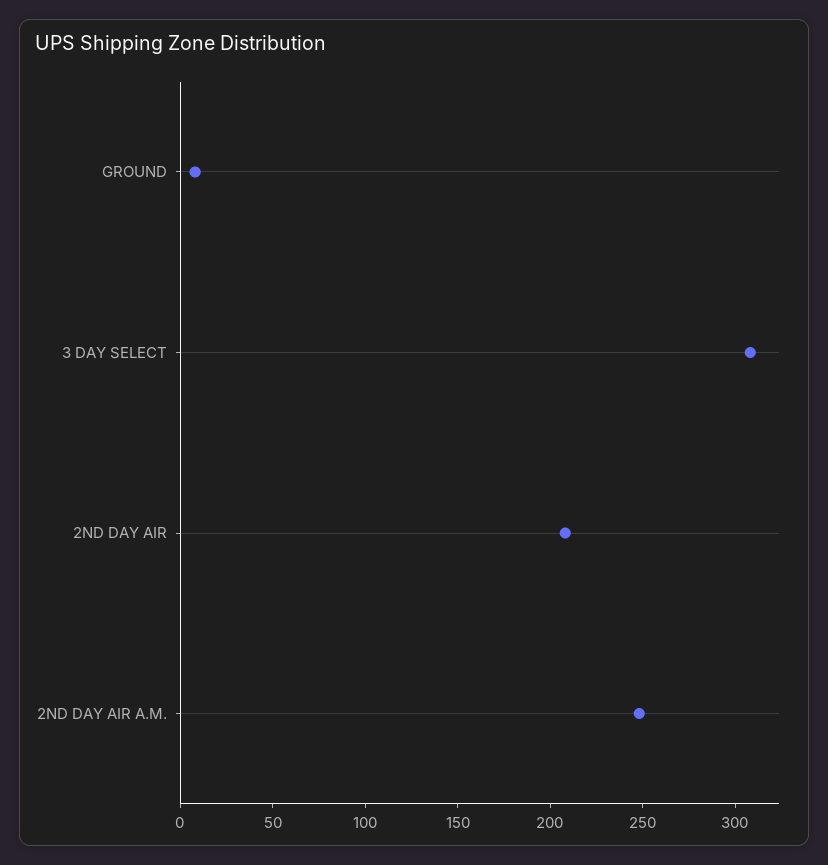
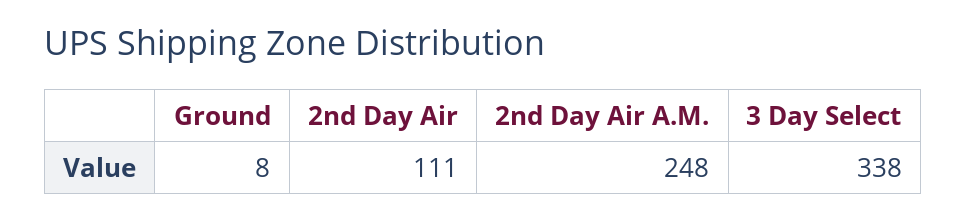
  {
    "GROUND": 8,
-   "3 DAY SELECT": 310,
+   "3 DAY SELECT": 338,
-   "2ND DAY AIR": 210,
+   "2ND DAY AIR": 111,
    "2ND DAY AIR A.M.": 248
  }

